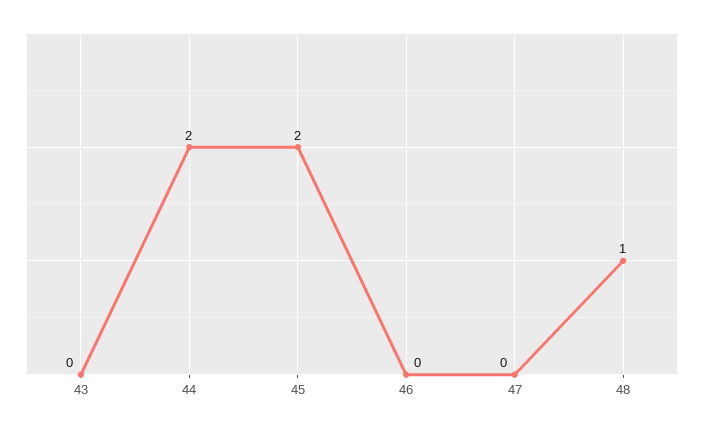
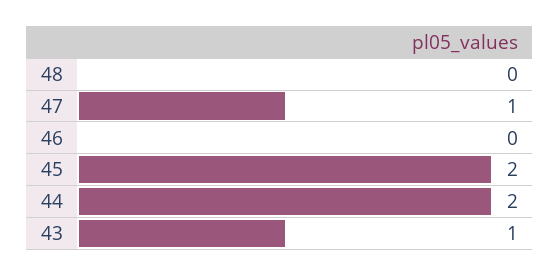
  {
-   "43": 0,
+   "43": 1,
    "44": 2,
    "45": 2,
    "46": 0,
-   "47": 0,
+   "47": 1,
-   "48": 1
+   "48": 0
  }

